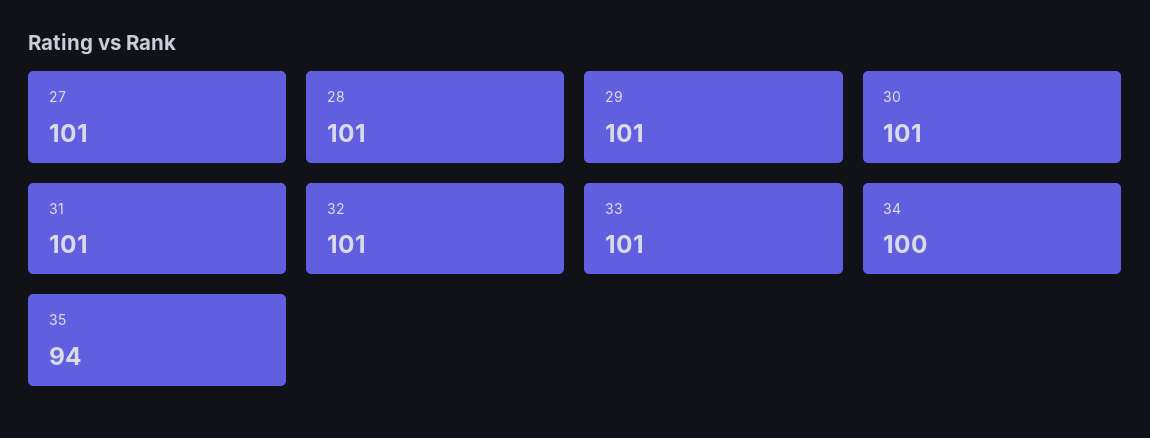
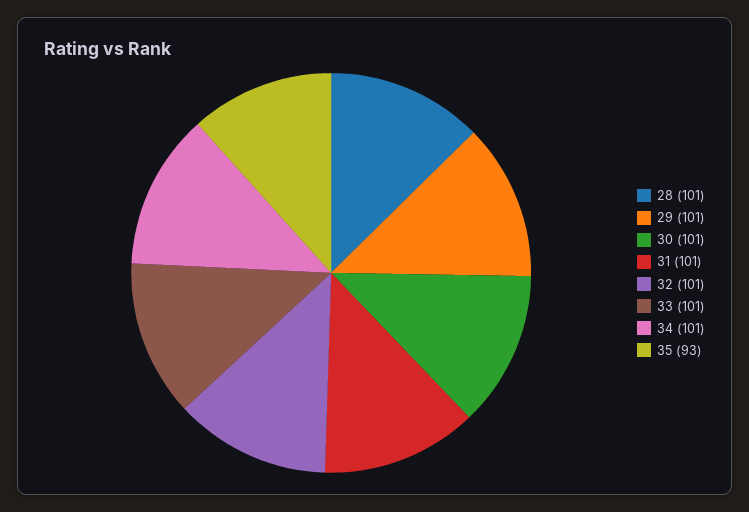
  {
-   "27": 101,
    "28": 101,
    "29": 101,
    "30": 101,
    "31": 101,
    "32": 101,
    "33": 101,
-   "34": 100,
+   "34": 101,
-   "35": 94
+   "35": 93
  }

